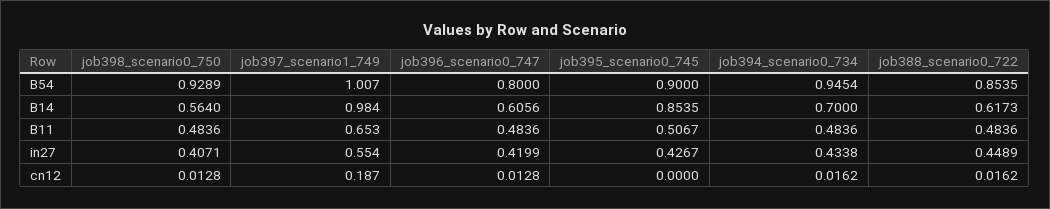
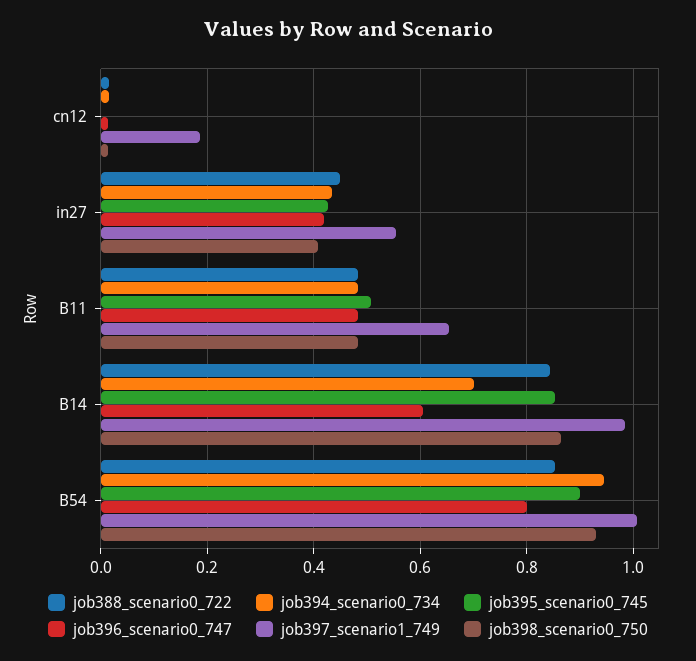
  {
    "job398_scenario0_750": {
      "B54": 0.9289,
-     "B14": 0.564,
+     "B14": 0.86,
      "B11": 0.4836,
      "in27": 0.4071,
      "cn12": 0.0128
    },
    "job397_scenario1_749": {
      "B54": 1.007,
      "B14": 0.984,
      "B11": 0.653,
      "in27": 0.554,
      "cn12": 0.187
    },
    "job396_scenario0_747": {
      "B54": 0.8,
      "B14": 0.6056,
      "B11": 0.4836,
      "in27": 0.4199,
      "cn12": 0.0128
    },
    "job395_scenario0_745": {
      "B54": 0.9,
      "B14": 0.8535,
      "B11": 0.5067,
      "in27": 0.4267,
      "cn12": 0
    },
    "job394_scenario0_734": {
      "B54": 0.9454,
      "B14": 0.7,
      "B11": 0.4836,
      "in27": 0.4338,
      "cn12": 0.0162
    },
    "job388_scenario0_722": {
      "B54": 0.8535,
-     "B14": 0.6173,
+     "B14": 0.84,
      "B11": 0.4836,
      "in27": 0.4489,
      "cn12": 0.0162
    }
  }

